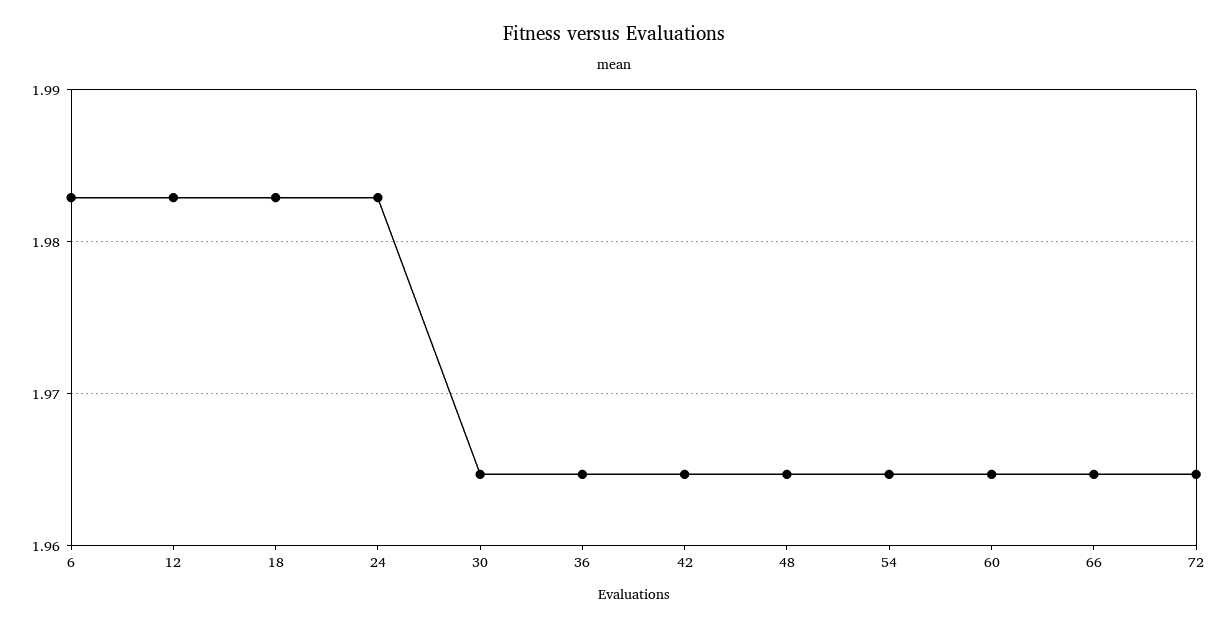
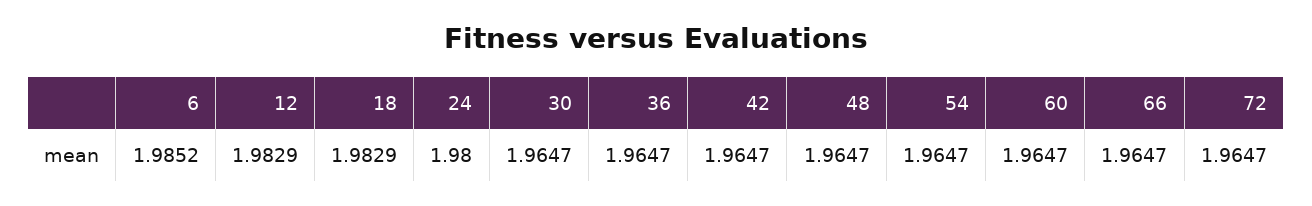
  {
-   "6": 1.983,
+   "6": 1.9852,
    "12": 1.9829,
    "18": 1.9829,
-   "24": 1.983,
+   "24": 1.98,
    "30": 1.9647,
    "36": 1.9647,
    "42": 1.9647,
    "48": 1.9647,
    "54": 1.9647,
    "60": 1.9647,
    "66": 1.9647,
    "72": 1.9647
  }

